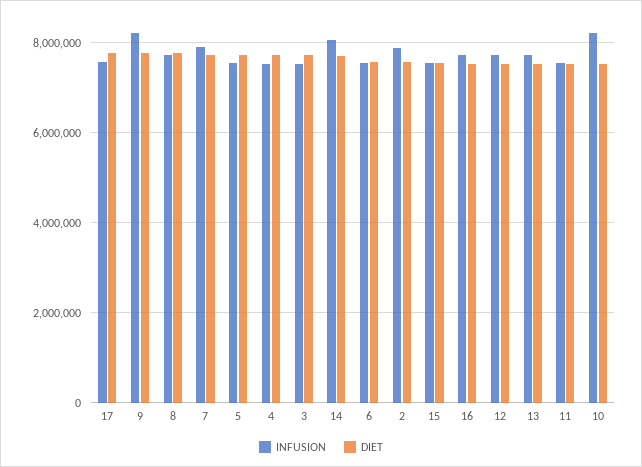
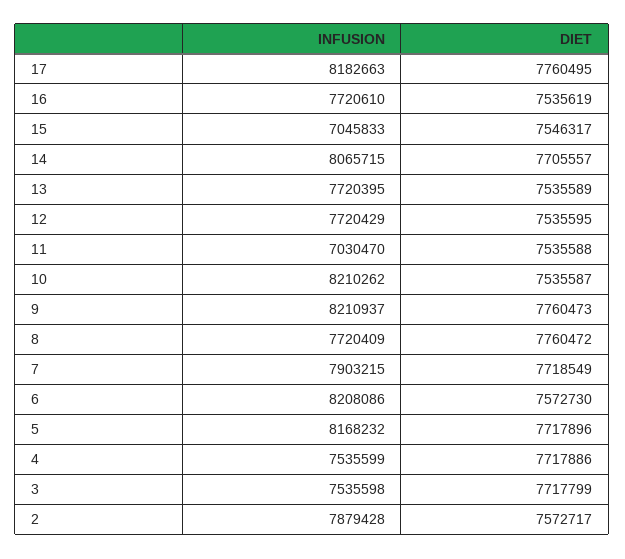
  {
    "INFUSION": {
-     "17": 7600000,
+     "17": 8182663,
      "9": 8210937,
      "8": 7720409,
      "7": 7903215,
-     "5": 7600000,
+     "5": 8168232,
      "4": 7535599,
      "3": 7535598,
      "14": 8065715,
-     "6": 7600000,
+     "6": 8208086,
      "2": 7879428,
-     "15": 7600000,
+     "15": 7045833,
      "16": 7720610,
      "12": 7720429,
      "13": 7720395,
-     "11": 7600000,
+     "11": 7030470,
      "10": 8210262
    },
    "DIET": {
      "17": 7760495,
      "9": 7760473,
      "8": 7760472,
      "7": 7718549,
      "5": 7717896,
      "4": 7717886,
      "3": 7717799,
      "14": 7705557,
      "6": 7572730,
      "2": 7572717,
      "15": 7546317,
      "16": 7535619,
      "12": 7535595,
      "13": 7535589,
      "11": 7535588,
      "10": 7535587
    }
  }

